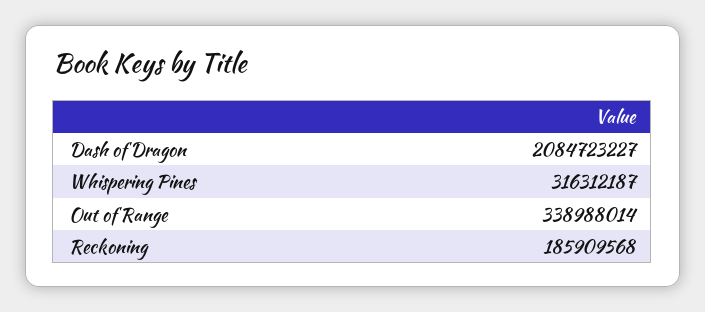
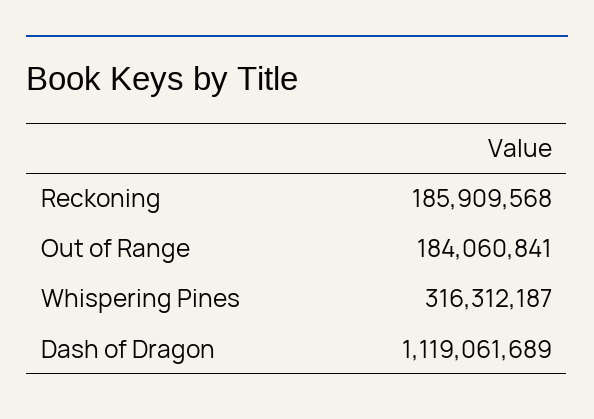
  {
-   "Dash of Dragon": 2084723227,
+   "Dash of Dragon": 1119061689,
    "Whispering Pines": 316312187,
-   "Out of Range": 338988014,
+   "Out of Range": 184060841,
    "Reckoning": 185909568
  }

